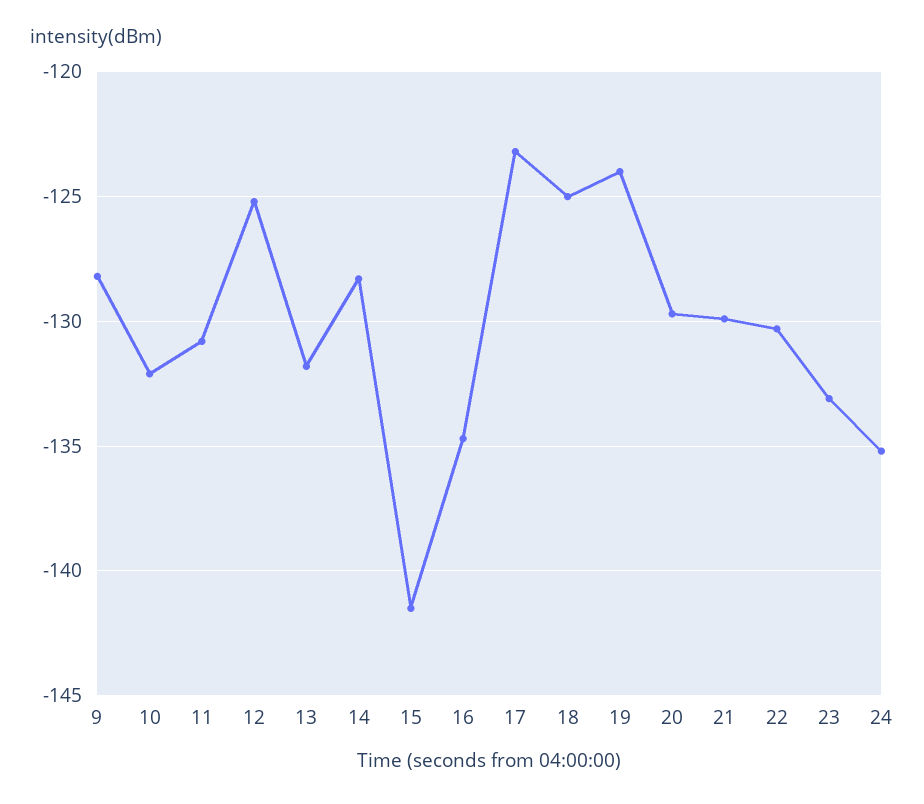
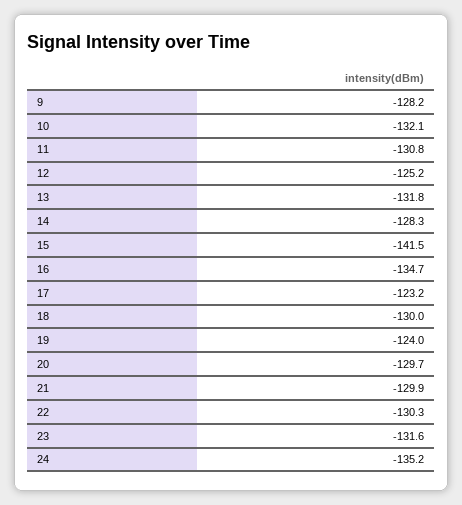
  {
    "9": -128.2,
    "10": -132.1,
    "11": -130.8,
    "12": -125.2,
    "13": -131.8,
    "14": -128.3,
    "15": -141.5,
    "16": -134.7,
    "17": -123.2,
-   "18": -125,
+   "18": -130,
    "19": -124,
    "20": -129.7,
    "21": -129.9,
    "22": -130.3,
-   "23": -133,
+   "23": -131.6,
    "24": -135.2
  }

